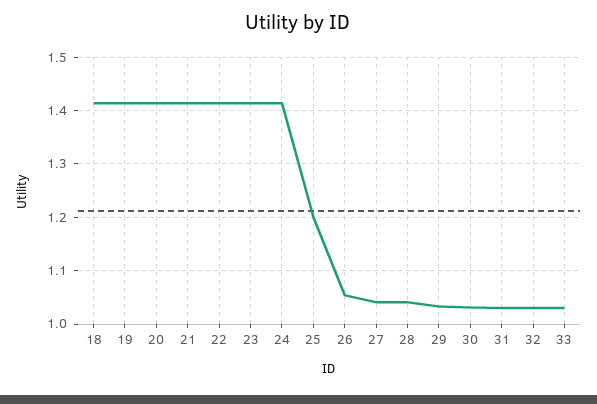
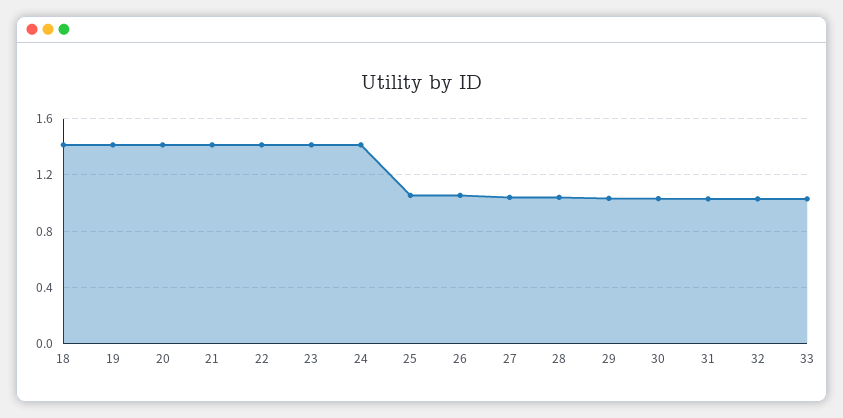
  {
    "18": 1.42,
    "19": 1.42,
    "20": 1.42,
    "21": 1.42,
    "22": 1.42,
    "23": 1.42,
    "24": 1.42,
-   "25": 1.2,
+   "25": 1.05,
    "26": 1.06,
    "27": 1.04,
    "28": 1.04,
    "29": 1.04,
    "30": 1.04,
    "31": 1.04,
    "32": 1.04,
    "33": 1.04
  }

